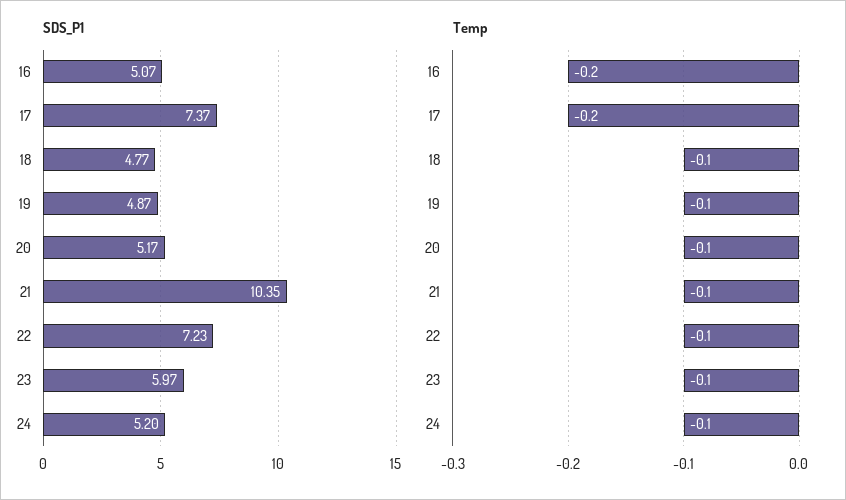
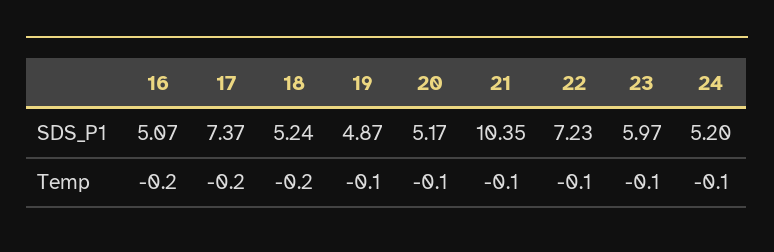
  {
    "SDS_P1": {
      "16": 5.07,
      "17": 7.37,
-     "18": 4.77,
+     "18": 5.24,
      "19": 4.87,
      "20": 5.17,
      "21": 10.35,
      "22": 7.23,
      "23": 5.97,
      "24": 5.2
    },
    "Temp": {
      "16": -0.2,
      "17": -0.2,
-     "18": -0.1,
+     "18": -0.2,
      "19": -0.1,
      "20": -0.1,
      "21": -0.1,
      "22": -0.1,
      "23": -0.1,
      "24": -0.1
    }
  }

